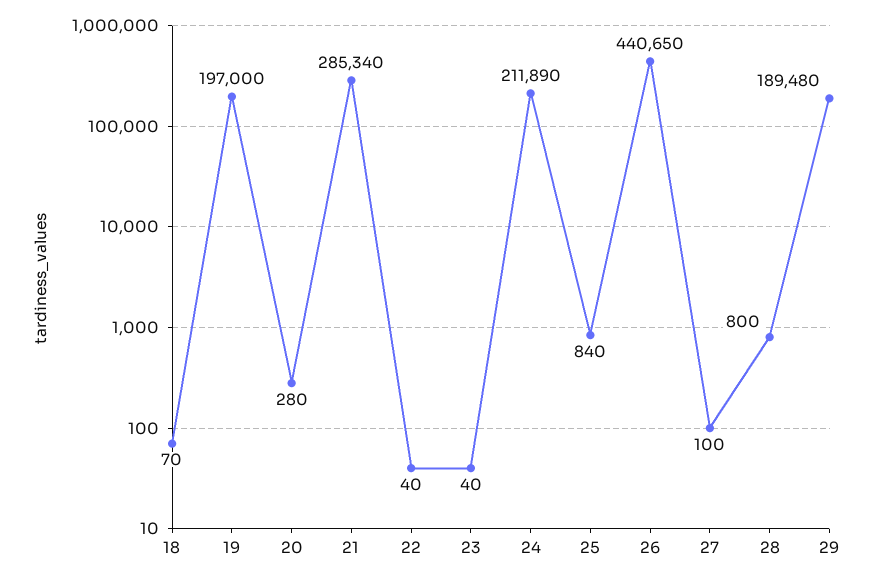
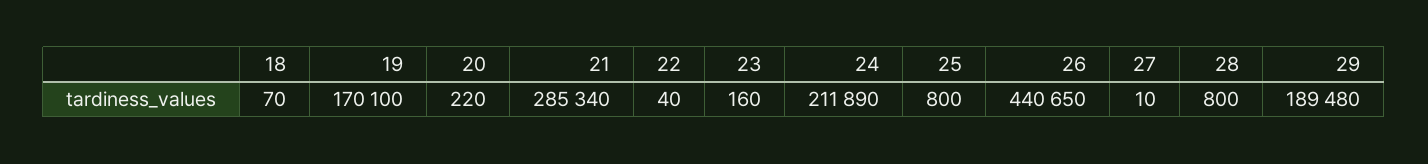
  {
    "18": 70,
-   "19": 197000,
+   "19": 170100,
-   "20": 280,
+   "20": 220,
    "21": 285340,
    "22": 40,
-   "23": 40,
+   "23": 160,
    "24": 211890,
-   "25": 840,
+   "25": 800,
    "26": 440650,
-   "27": 100,
+   "27": 10,
    "28": 800,
    "29": 189480
  }

